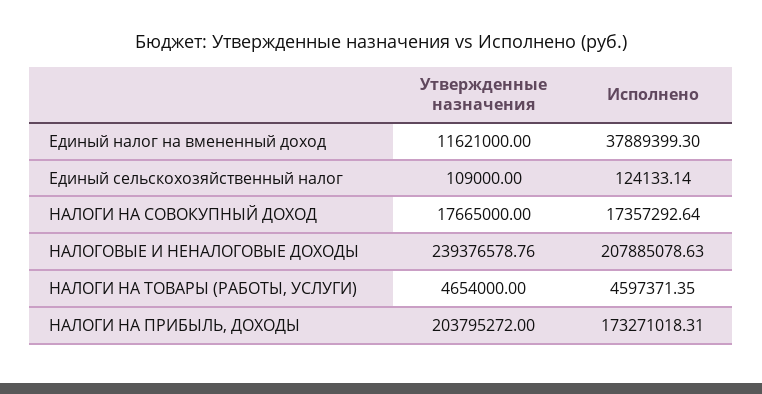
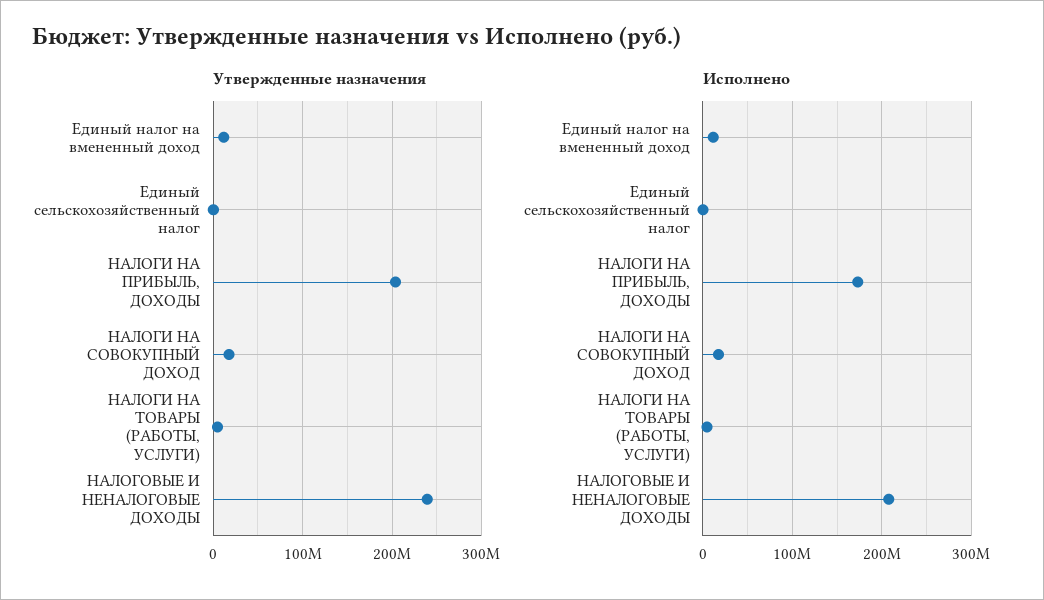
  {
    "Утвержденные назначения": {
      "Единый налог на вмененный доход": 11621000,
      "Единый сельскохозяйственный налог": 109000,
      "НАЛОГИ НА СОВОКУПНЫЙ ДОХОД": 17665000,
      "НАЛОГОВЫЕ И НЕНАЛОГОВЫЕ ДОХОДЫ": 239376578.76,
      "НАЛОГИ НА ТОВАРЫ (РАБОТЫ, УСЛУГИ)": 4654000,
      "НАЛОГИ НА ПРИБЫЛЬ, ДОХОДЫ": 203795272
    },
    "Исполнено": {
-     "Единый налог на вмененный доход": 37889399.3,
+     "Единый налог на вмененный доход": 10000000,
      "Единый сельскохозяйственный налог": 124133.14,
      "НАЛОГИ НА СОВОКУПНЫЙ ДОХОД": 17357292.64,
      "НАЛОГОВЫЕ И НЕНАЛОГОВЫЕ ДОХОДЫ": 207885078.63,
      "НАЛОГИ НА ТОВАРЫ (РАБОТЫ, УСЛУГИ)": 4597371.35,
      "НАЛОГИ НА ПРИБЫЛЬ, ДОХОДЫ": 173271018.31
    }
  }

